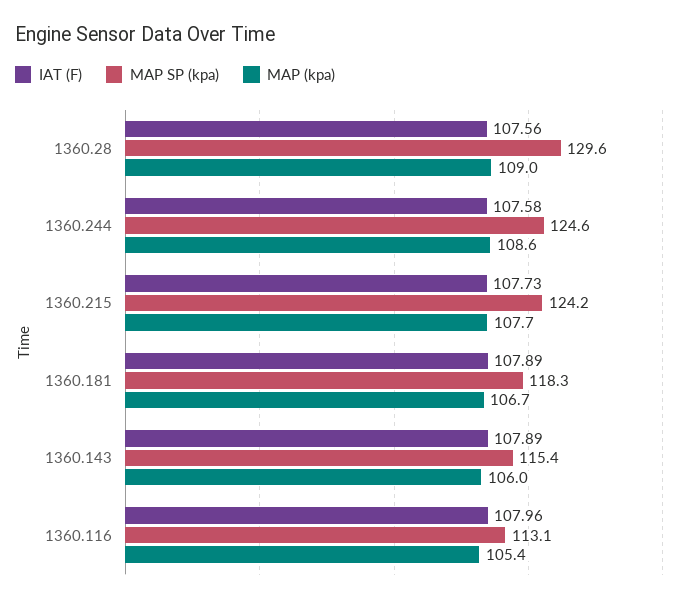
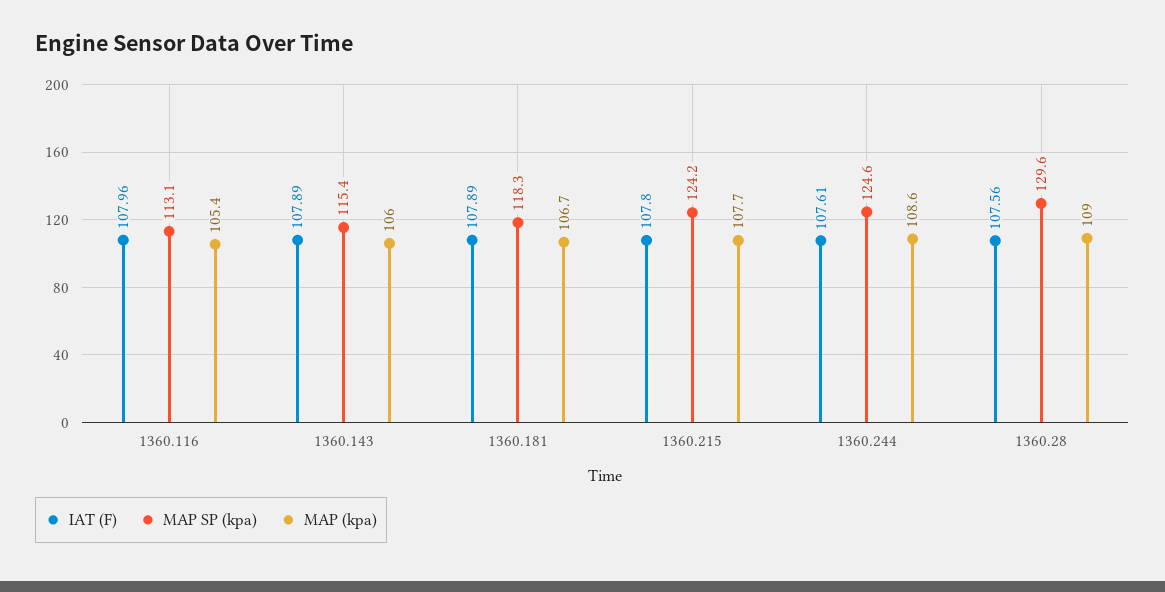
  {
    "IAT (F)": {
      "1360.28": 107.56,
-     "1360.244": 107.58,
+     "1360.244": 107.61,
-     "1360.215": 107.73,
+     "1360.215": 107.8,
      "1360.181": 107.89,
      "1360.143": 107.89,
      "1360.116": 107.96
    },
    "MAP SP (kpa)": {
      "1360.28": 129.6,
      "1360.244": 124.6,
      "1360.215": 124.2,
      "1360.181": 118.3,
      "1360.143": 115.4,
      "1360.116": 113.1
    },
    "MAP (kpa)": {
      "1360.28": 109,
      "1360.244": 108.6,
      "1360.215": 107.7,
      "1360.181": 106.7,
      "1360.143": 106,
      "1360.116": 105.4
    }
  }

